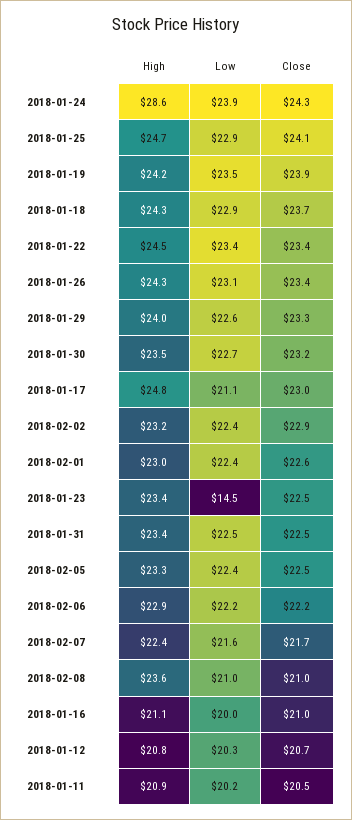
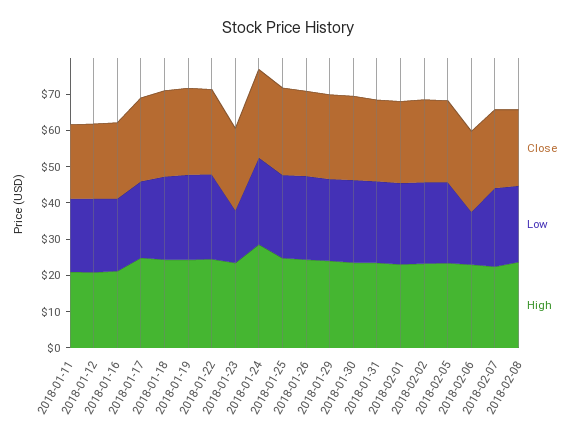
  {
    "High": {
      "2018-01-24": 28.6,
      "2018-01-25": 24.7,
      "2018-01-19": 24.2,
      "2018-01-18": 24.3,
      "2018-01-22": 24.5,
      "2018-01-26": 24.3,
      "2018-01-29": 24,
      "2018-01-30": 23.5,
      "2018-01-17": 24.8,
      "2018-02-02": 23.2,
      "2018-02-01": 23,
      "2018-01-23": 23.4,
      "2018-01-31": 23.4,
      "2018-02-05": 23.3,
      "2018-02-06": 22.9,
      "2018-02-07": 22.4,
      "2018-02-08": 23.6,
      "2018-01-16": 21.1,
      "2018-01-12": 20.8,
      "2018-01-11": 20.9
    },
    "Low": {
      "2018-01-24": 23.9,
      "2018-01-25": 22.9,
      "2018-01-19": 23.5,
      "2018-01-18": 22.9,
      "2018-01-22": 23.4,
      "2018-01-26": 23.1,
      "2018-01-29": 22.6,
      "2018-01-30": 22.7,
      "2018-01-17": 21.1,
      "2018-02-02": 22.4,
      "2018-02-01": 22.4,
      "2018-01-23": 14.5,
      "2018-01-31": 22.5,
      "2018-02-05": 22.4,
-     "2018-02-06": 22.2,
+     "2018-02-06": 15,
      "2018-02-07": 21.6,
      "2018-02-08": 21,
      "2018-01-16": 20,
      "2018-01-12": 20.3,
      "2018-01-11": 20.2
    },
    "Close": {
      "2018-01-24": 24.3,
      "2018-01-25": 24.1,
      "2018-01-19": 23.9,
      "2018-01-18": 23.7,
      "2018-01-22": 23.4,
      "2018-01-26": 23.4,
      "2018-01-29": 23.3,
      "2018-01-30": 23.2,
      "2018-01-17": 23,
      "2018-02-02": 22.9,
      "2018-02-01": 22.6,
      "2018-01-23": 22.5,
      "2018-01-31": 22.5,
      "2018-02-05": 22.5,
      "2018-02-06": 22.2,
      "2018-02-07": 21.7,
      "2018-02-08": 21,
      "2018-01-16": 21,
      "2018-01-12": 20.7,
      "2018-01-11": 20.5
    }
  }

